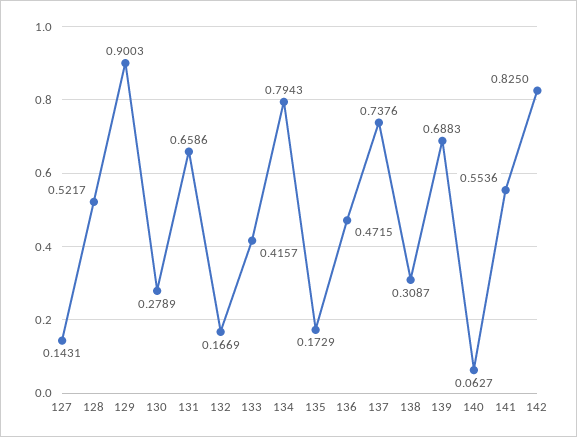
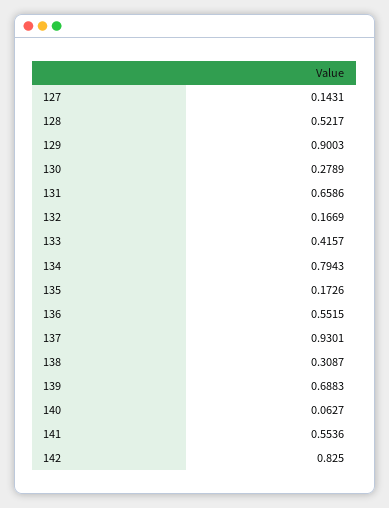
  {
    "127": 0.1431,
    "128": 0.5217,
    "129": 0.9003,
    "130": 0.2789,
    "131": 0.6586,
    "132": 0.1669,
    "133": 0.4157,
    "134": 0.7943,
-   "135": 0.1729,
+   "135": 0.1726,
-   "136": 0.4715,
+   "136": 0.5515,
-   "137": 0.7376,
+   "137": 0.9301,
    "138": 0.3087,
    "139": 0.6883,
    "140": 0.0627,
    "141": 0.5536,
    "142": 0.825
  }

